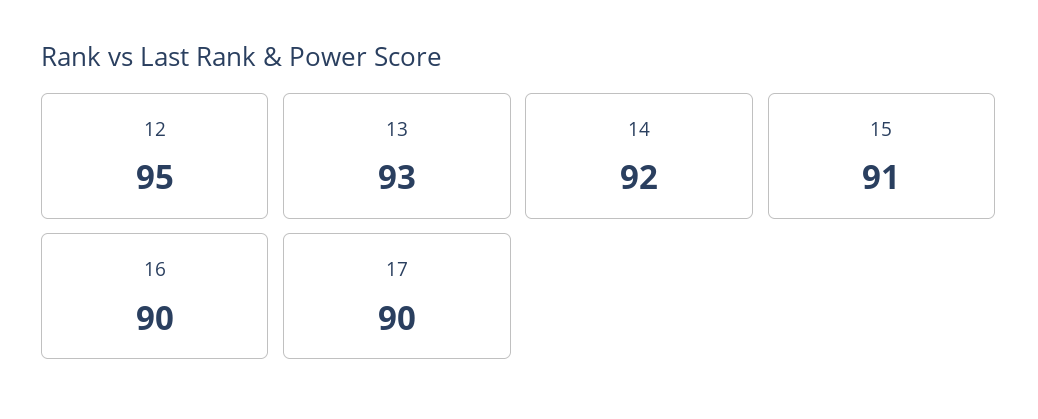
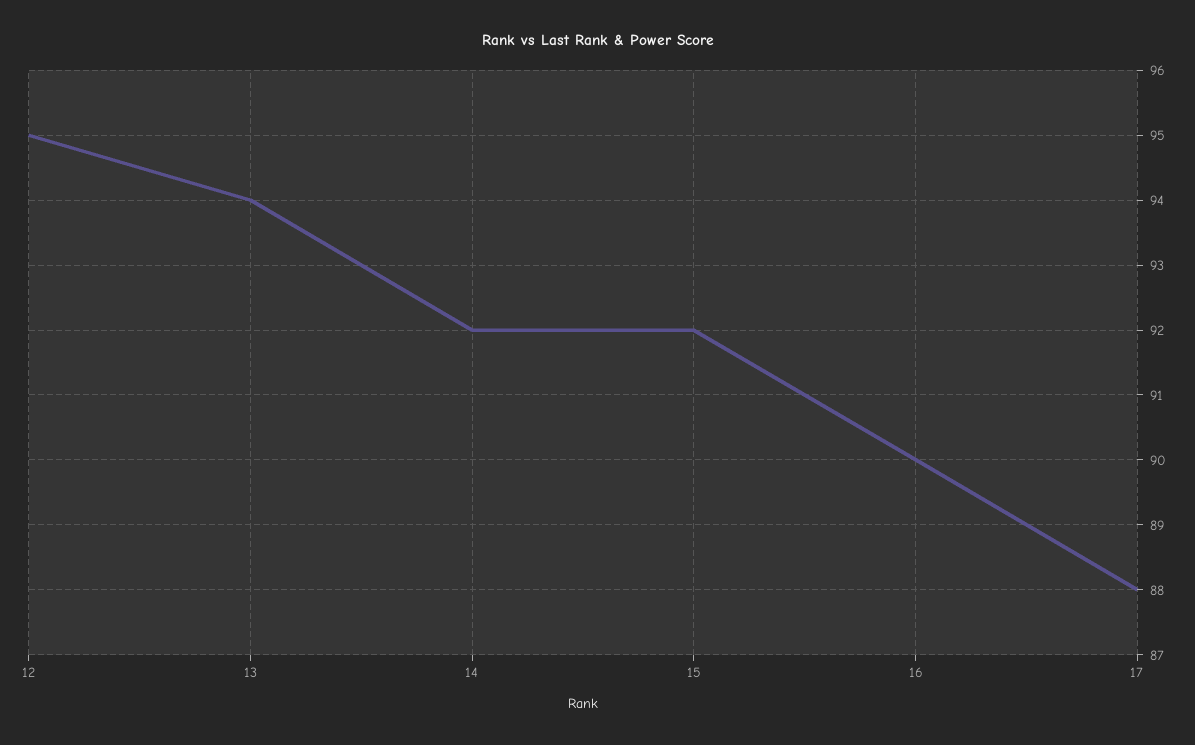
  {
    "12": 95,
-   "13": 93,
+   "13": 94,
    "14": 92,
-   "15": 91,
+   "15": 92,
    "16": 90,
-   "17": 90
+   "17": 88
  }

